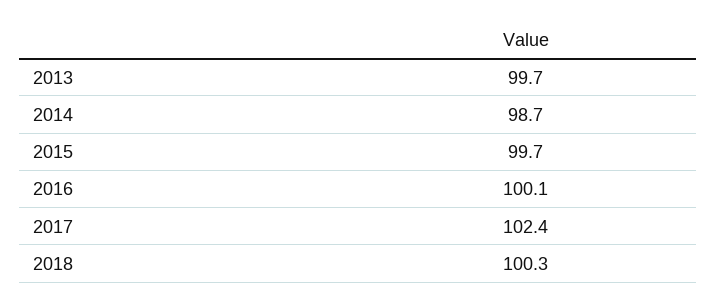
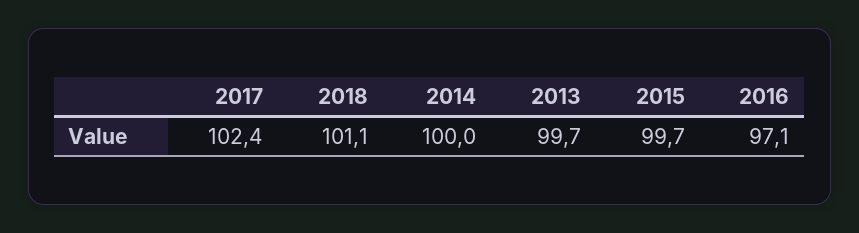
  {
    "2013": 99.7,
-   "2014": 98.7,
+   "2014": 100,
    "2015": 99.7,
-   "2016": 100.1,
+   "2016": 97.1,
    "2017": 102.4,
-   "2018": 100.3
+   "2018": 101.1
  }

